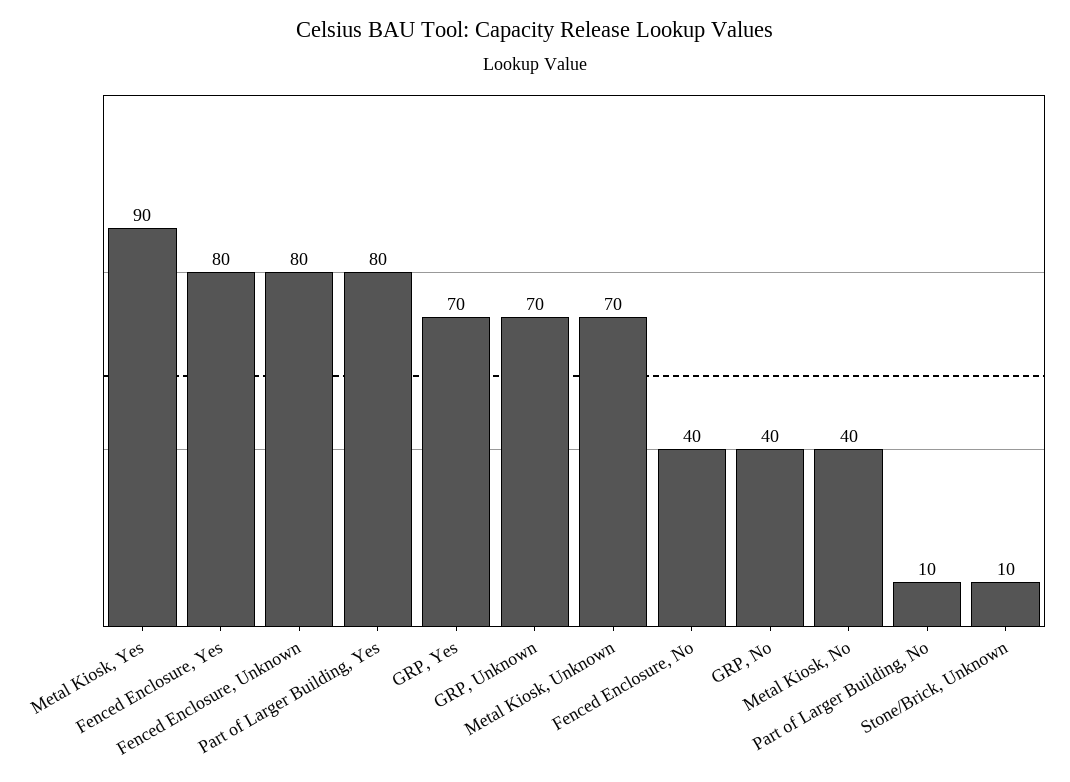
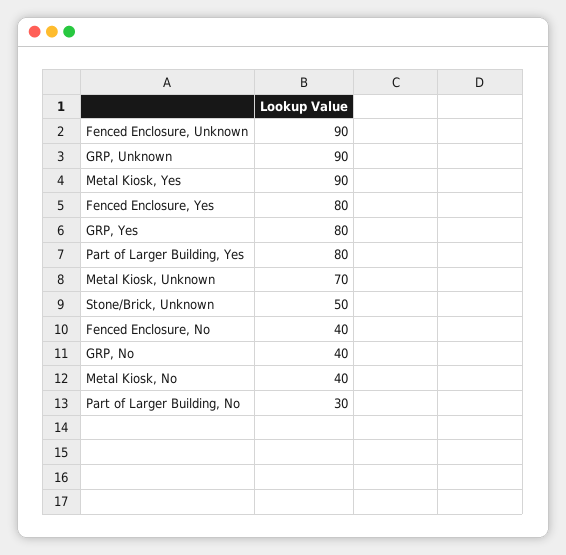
  {
    "Metal Kiosk, Yes": 90,
    "Fenced Enclosure, Yes": 80,
-   "Fenced Enclosure, Unknown": 80,
+   "Fenced Enclosure, Unknown": 90,
    "Part of Larger Building, Yes": 80,
-   "GRP, Yes": 70,
+   "GRP, Yes": 80,
-   "GRP, Unknown": 70,
+   "GRP, Unknown": 90,
    "Metal Kiosk, Unknown": 70,
    "Fenced Enclosure, No": 40,
    "GRP, No": 40,
    "Metal Kiosk, No": 40,
-   "Part of Larger Building, No": 10,
+   "Part of Larger Building, No": 30,
-   "Stone/Brick, Unknown": 10
+   "Stone/Brick, Unknown": 50
  }

